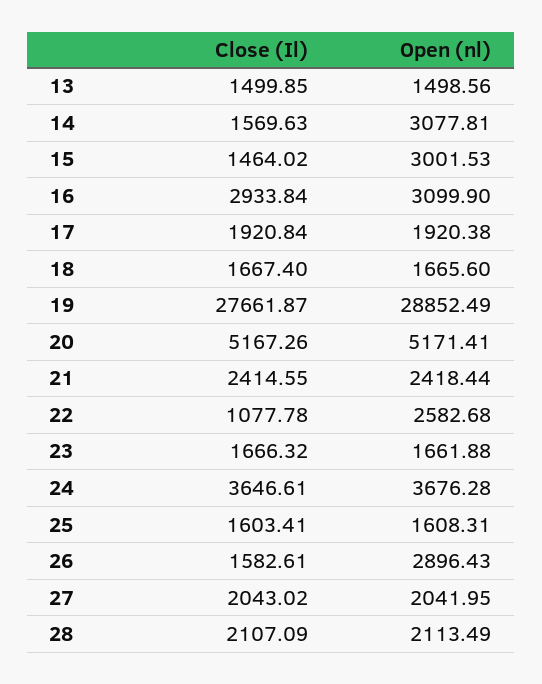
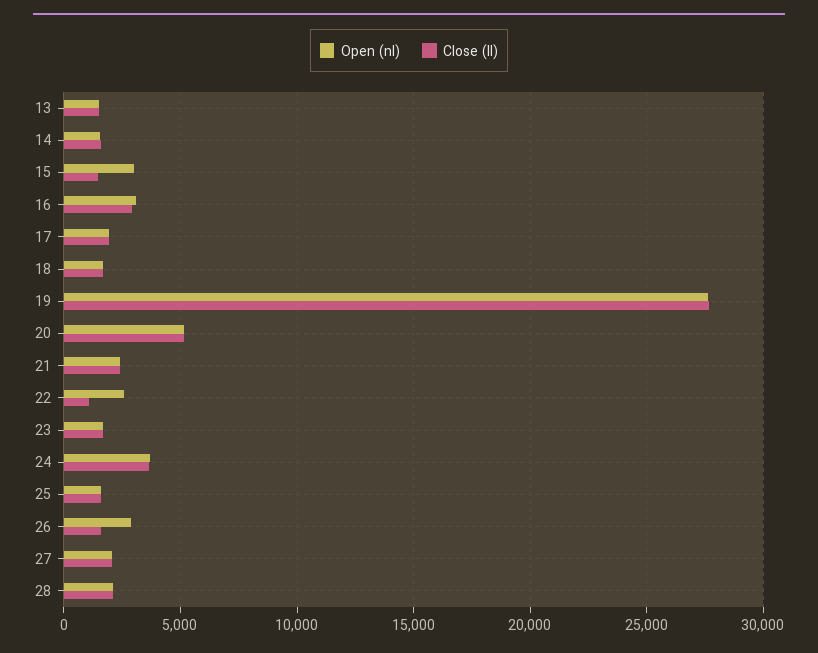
  {
    "Close (Il)": {
      "13": 1499.85,
      "14": 1569.63,
      "15": 1464.02,
      "16": 2933.84,
      "17": 1920.84,
      "18": 1667.4,
      "19": 27661.87,
      "20": 5167.26,
      "21": 2414.55,
      "22": 1077.78,
      "23": 1666.32,
      "24": 3646.61,
      "25": 1603.41,
      "26": 1582.61,
      "27": 2043.02,
      "28": 2107.09
    },
    "Open (nl)": {
      "13": 1498.56,
-     "14": 3077.81,
+     "14": 1500,
      "15": 3001.53,
      "16": 3099.9,
      "17": 1920.38,
      "18": 1665.6,
-     "19": 28852.49,
+     "19": 27500,
      "20": 5171.41,
      "21": 2418.44,
      "22": 2582.68,
      "23": 1661.88,
      "24": 3676.28,
      "25": 1608.31,
      "26": 2896.43,
      "27": 2041.95,
      "28": 2113.49
    }
  }

